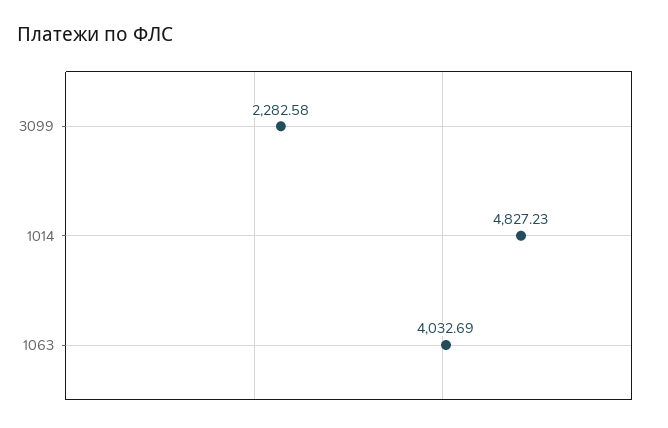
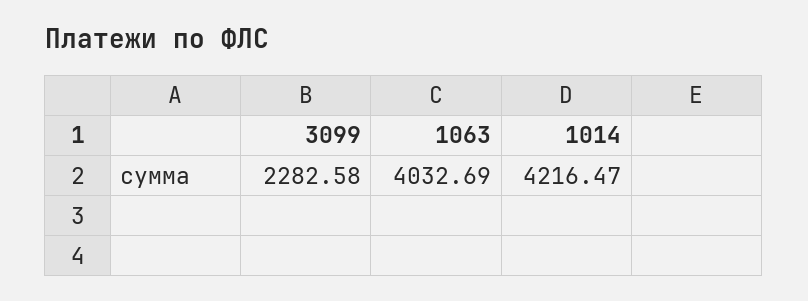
  {
    "3099": 2282.58,
-   "1014": 4827.23,
+   "1014": 4216.47,
    "1063": 4032.69
  }

